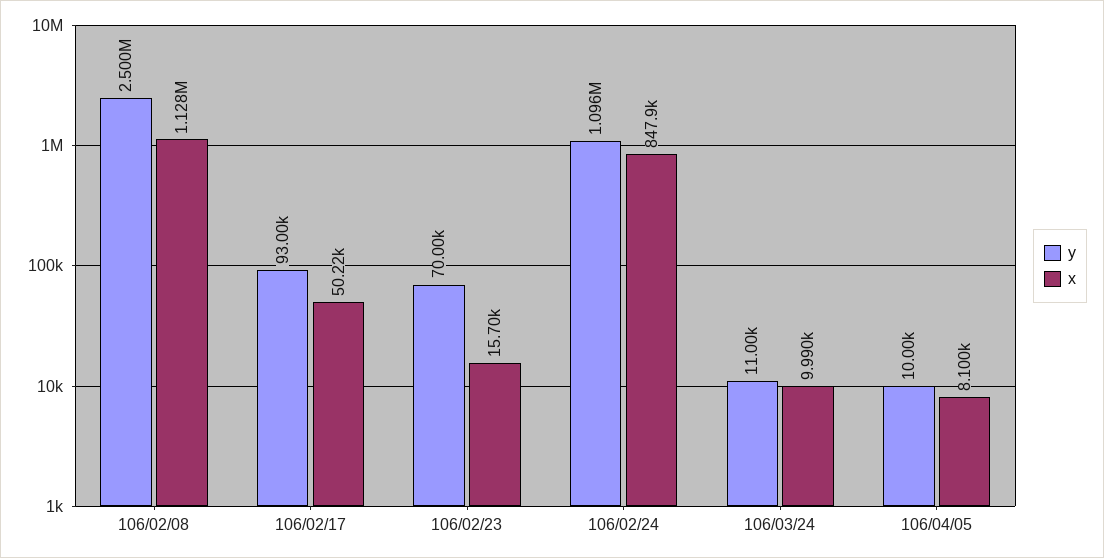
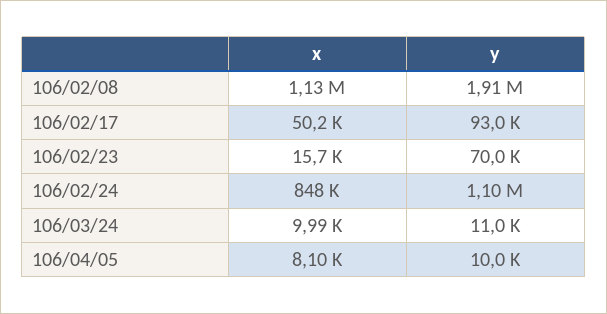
  {
    "y": {
-     "106/02/08": 2500000,
+     "106/02/08": 1910000,
      "106/02/17": 93000,
      "106/02/23": 70000,
      "106/02/24": 1096000,
      "106/03/24": 11000,
      "106/04/05": 10000
    },
    "x": {
      "106/02/08": 1128000,
      "106/02/17": 50220,
      "106/02/23": 15700,
      "106/02/24": 847900,
      "106/03/24": 9990,
      "106/04/05": 8100
    }
  }

